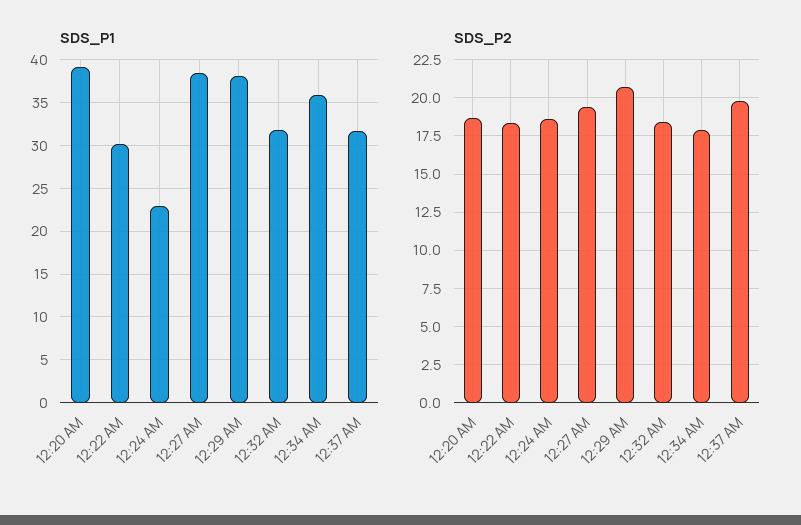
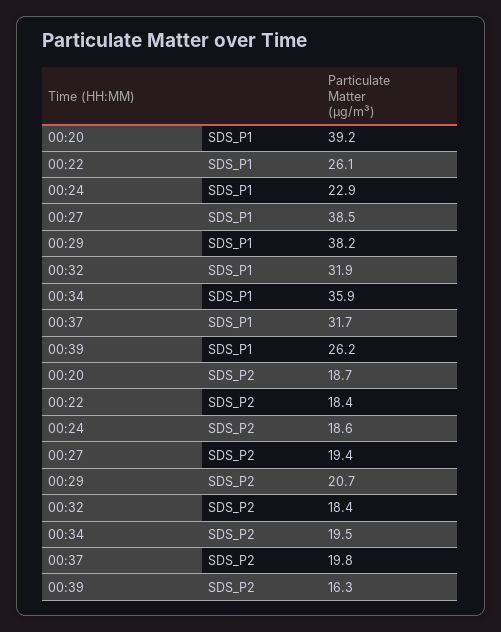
  {
    "SDS_P1": {
      "12:20 AM": 39.2,
-     "12:22 AM": 30,
+     "12:22 AM": 26.1,
      "12:24 AM": 22.9,
      "12:27 AM": 38.5,
      "12:29 AM": 38.2,
      "12:32 AM": 31.9,
      "12:34 AM": 35.9,
-     "12:37 AM": 31.7
+     "12:37 AM": 31.7,
+     "00:39": 26.2
    },
    "SDS_P2": {
      "12:20 AM": 18.7,
      "12:22 AM": 18.4,
      "12:24 AM": 18.6,
      "12:27 AM": 19.4,
      "12:29 AM": 20.7,
      "12:32 AM": 18.4,
-     "12:34 AM": 18,
+     "12:34 AM": 19.5,
-     "12:37 AM": 19.8
+     "12:37 AM": 19.8,
+     "00:39": 16.3
    }
  }

